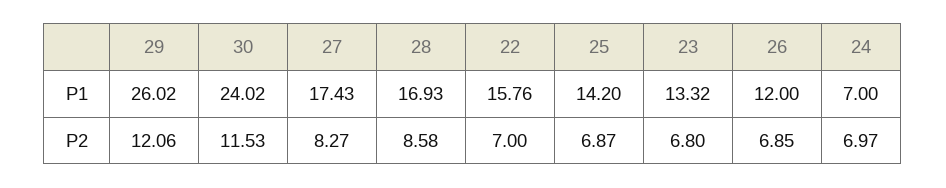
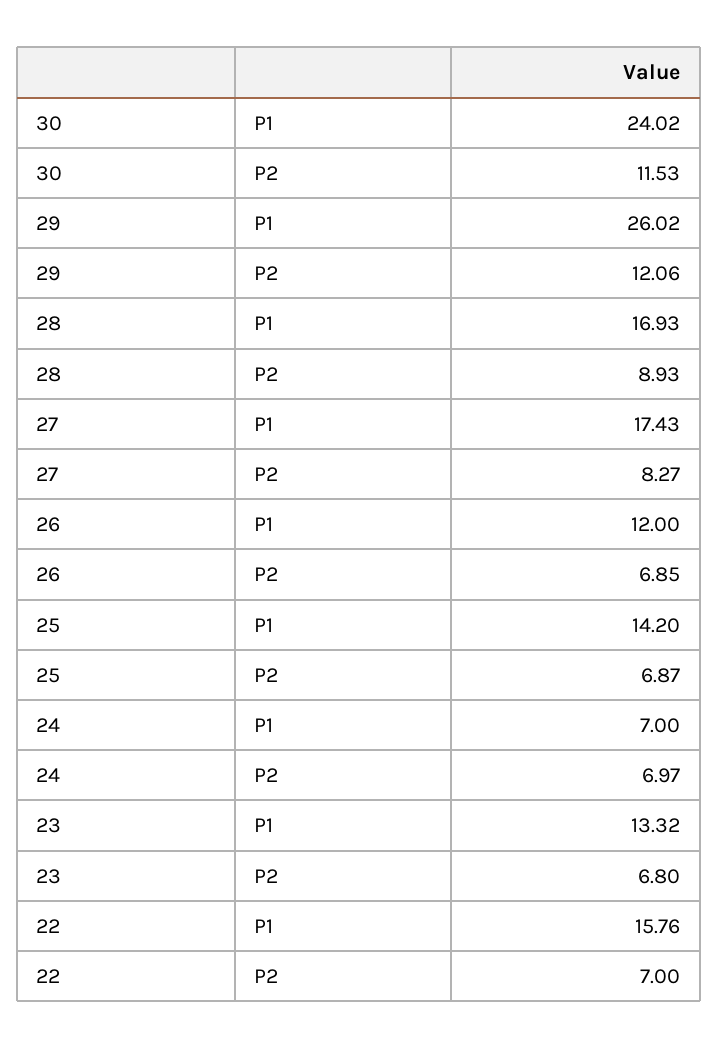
  {
    "29": {
      "P1": 26.02,
      "P2": 12.06
    },
    "30": {
      "P1": 24.02,
      "P2": 11.53
    },
    "27": {
      "P1": 17.43,
      "P2": 8.27
    },
    "28": {
      "P1": 16.93,
-     "P2": 8.58
+     "P2": 8.93
    },
    "22": {
      "P1": 15.76,
      "P2": 7
    },
    "25": {
      "P1": 14.2,
      "P2": 6.87
    },
    "23": {
      "P1": 13.32,
      "P2": 6.8
    },
    "26": {
      "P1": 12,
      "P2": 6.85
    },
    "24": {
      "P1": 7,
      "P2": 6.97
    }
  }

